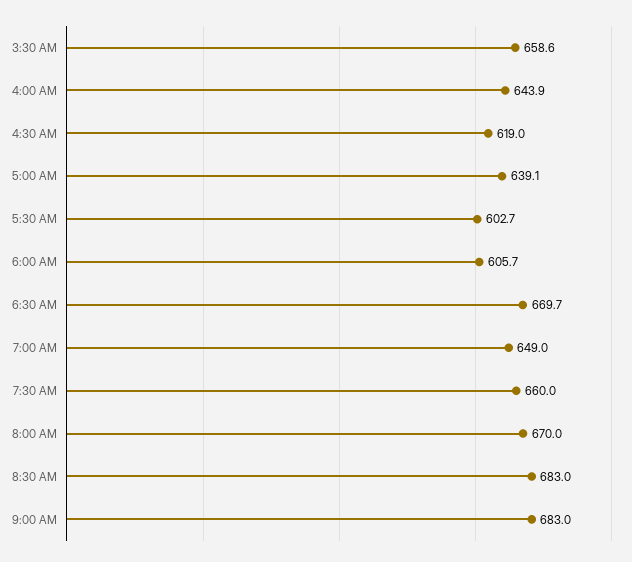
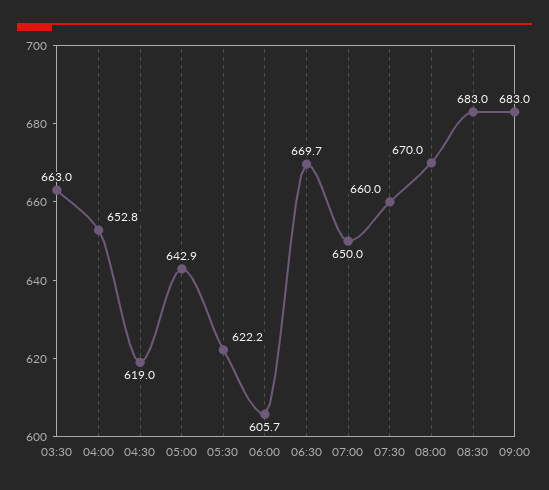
  {
-   "3:30 AM": 658.6,
+   "3:30 AM": 663,
-   "4:00 AM": 643.9,
+   "4:00 AM": 652.8,
    "4:30 AM": 619,
-   "5:00 AM": 639.1,
+   "5:00 AM": 642.9,
-   "5:30 AM": 602.7,
+   "5:30 AM": 622.2,
    "6:00 AM": 605.7,
    "6:30 AM": 669.7,
-   "7:00 AM": 649,
+   "7:00 AM": 650,
    "7:30 AM": 660,
    "8:00 AM": 670,
    "8:30 AM": 683,
    "9:00 AM": 683
  }

